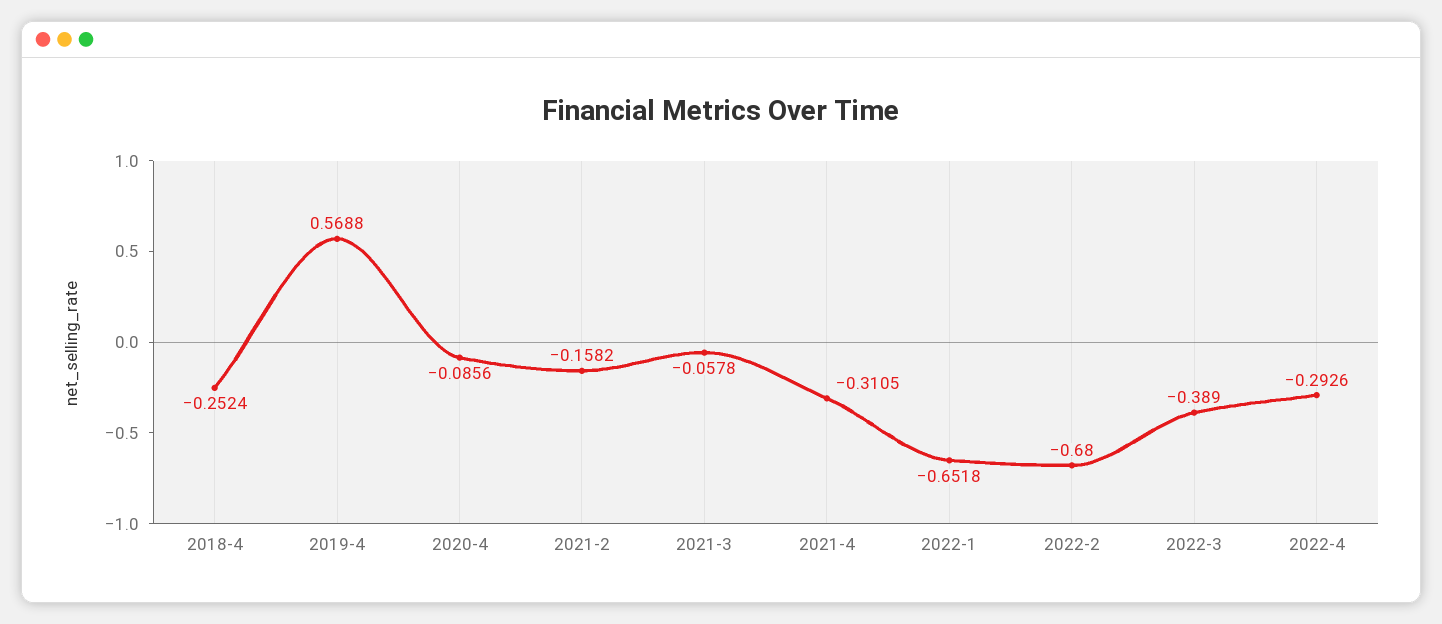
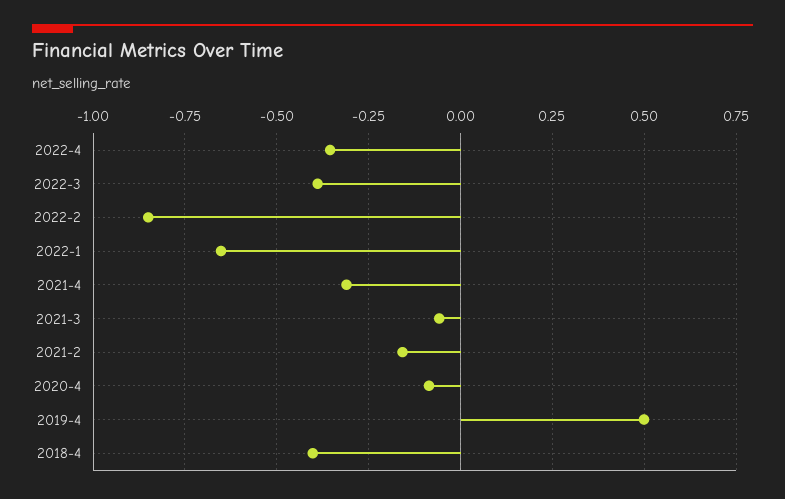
  {
-   "2018-4": -0.2524,
+   "2018-4": -0.4,
-   "2019-4": 0.5688,
+   "2019-4": 0.5,
    "2020-4": -0.0856,
    "2021-2": -0.1582,
    "2021-3": -0.0578,
    "2021-4": -0.3105,
    "2022-1": -0.6518,
-   "2022-2": -0.68,
+   "2022-2": -0.85,
    "2022-3": -0.389,
-   "2022-4": -0.2926
+   "2022-4": -0.35
  }

